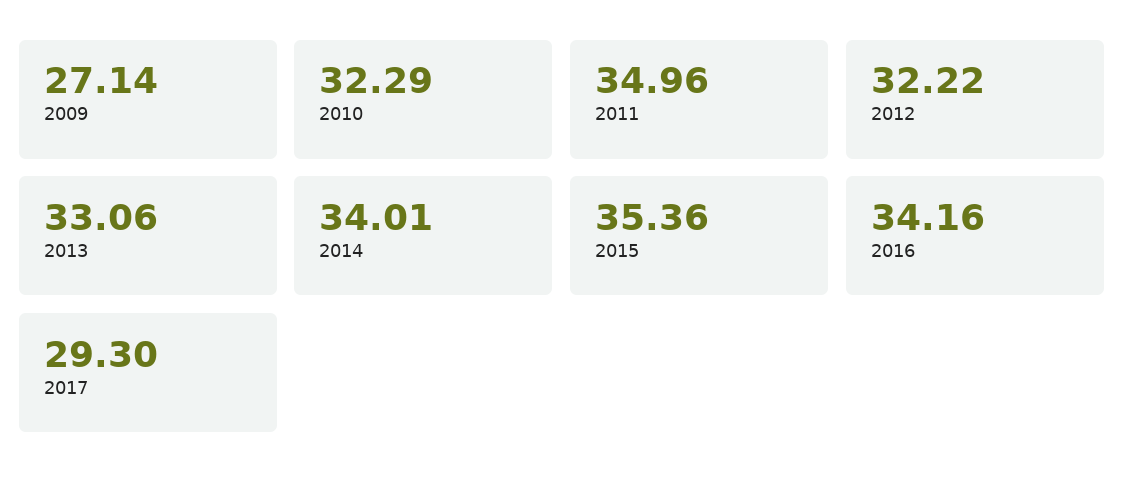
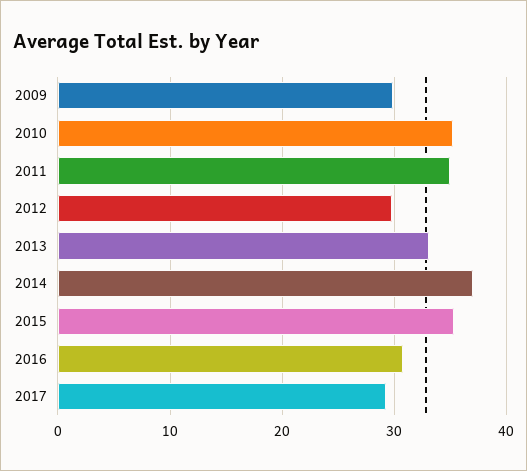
  {
-   "2009": 27.14,
+   "2009": 30,
-   "2010": 32.29,
+   "2010": 35,
    "2011": 34.96,
-   "2012": 32.22,
+   "2012": 30,
    "2013": 33.06,
-   "2014": 34.01,
+   "2014": 37,
    "2015": 35.36,
-   "2016": 34.16,
+   "2016": 31,
    "2017": 29.3
  }

